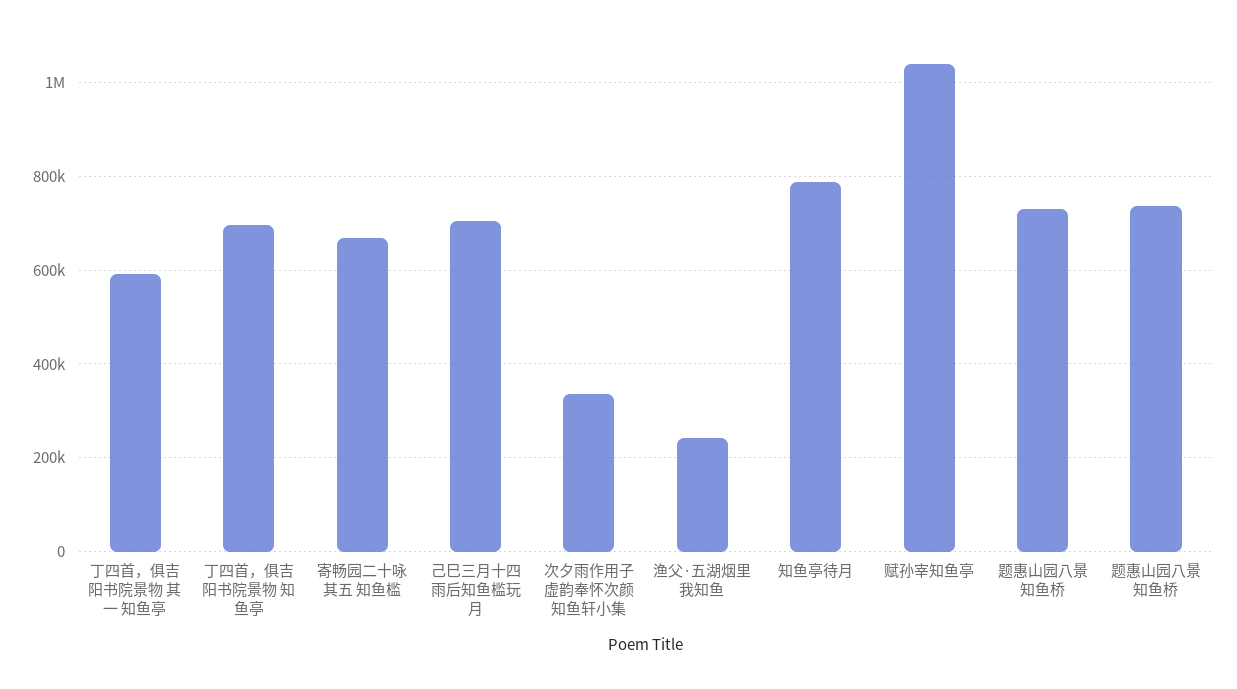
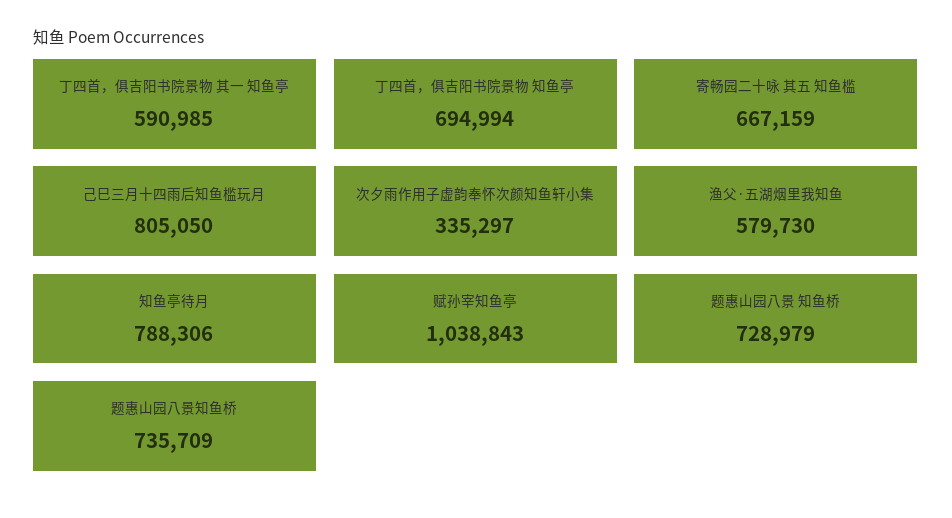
  {
    "丁四首，俱吉阳书院景物 其一 知鱼亭": 590985,
    "丁四首，俱吉阳书院景物 知鱼亭": 694994,
    "寄畅园二十咏 其五 知鱼槛": 667159,
-   "己巳三月十四雨后知鱼槛玩月": 700000,
+   "己巳三月十四雨后知鱼槛玩月": 805050,
    "次夕雨作用子虚韵奉怀次颜知鱼轩小集": 335297,
-   "渔父·五湖烟里我知鱼": 240000,
+   "渔父·五湖烟里我知鱼": 579730,
    "知鱼亭待月": 788306,
    "赋孙宰知鱼亭": 1038843,
    "题惠山园八景 知鱼桥": 728979,
    "题惠山园八景知鱼桥": 735709
  }

